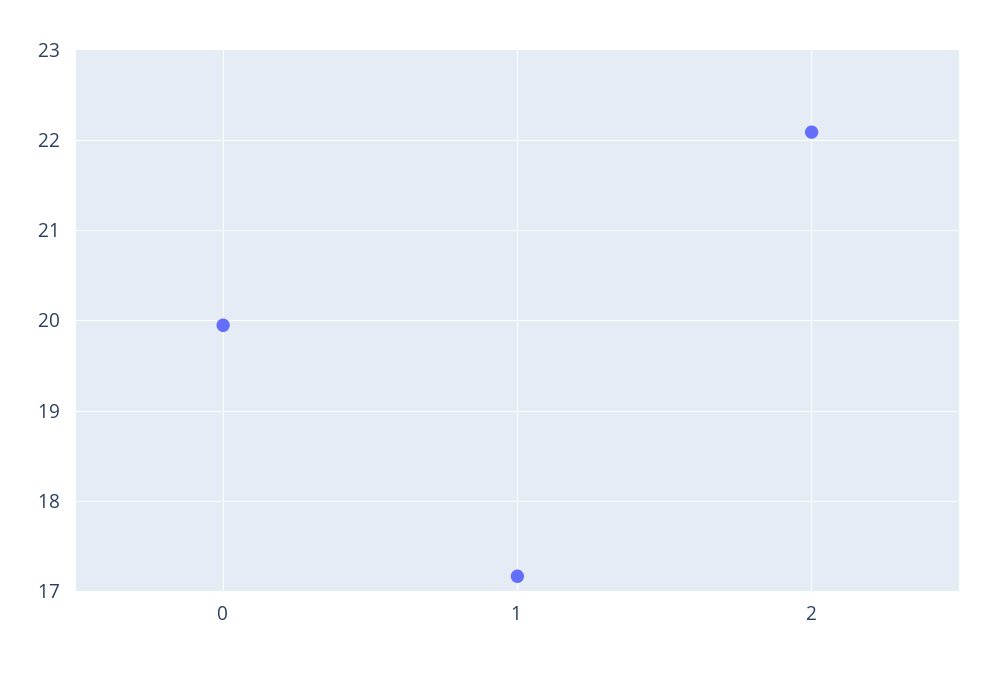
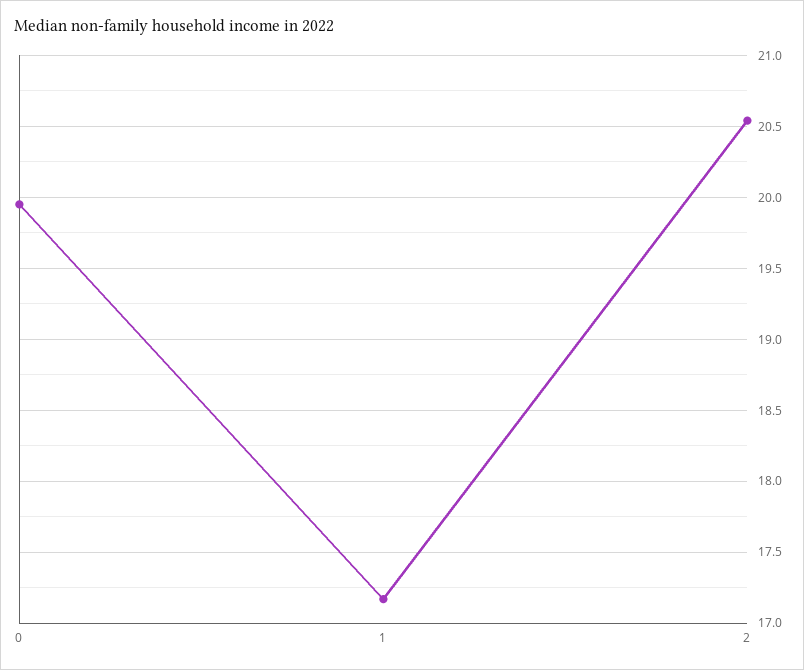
  {
    "0": 19.95,
    "1": 17.15,
-   "2": 22.1
+   "2": 20.55
  }

